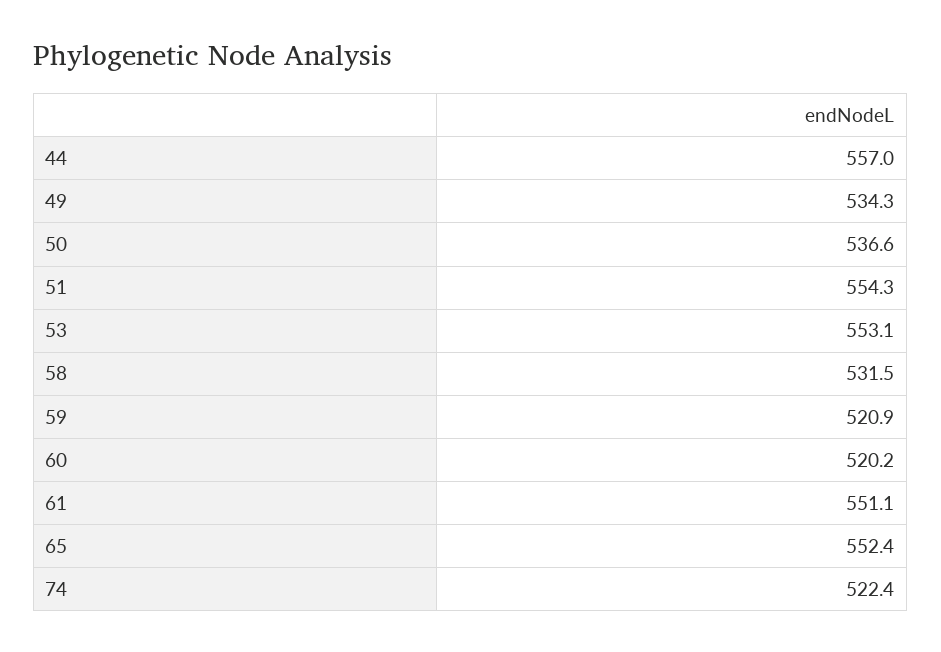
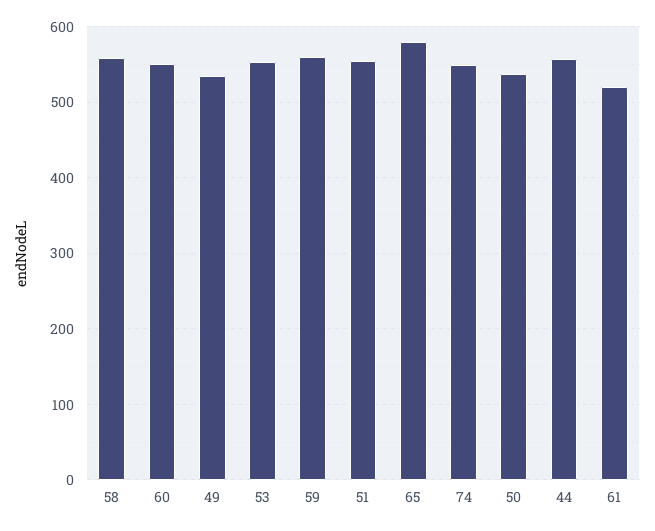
  {
    "44": 557,
    "49": 534.3,
    "50": 536.6,
    "51": 554.3,
    "53": 553.1,
-   "58": 531.5,
+   "58": 560,
-   "59": 520.9,
+   "59": 560,
-   "60": 520.2,
+   "60": 550,
-   "61": 551.1,
+   "61": 520,
-   "65": 552.4,
+   "65": 580,
-   "74": 522.4
+   "74": 550
  }

